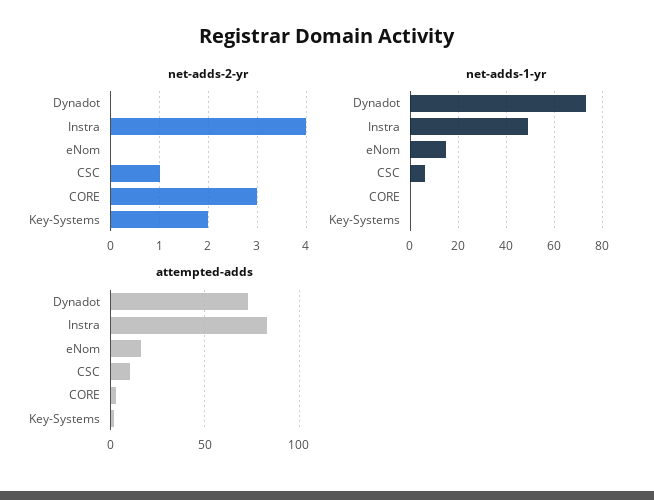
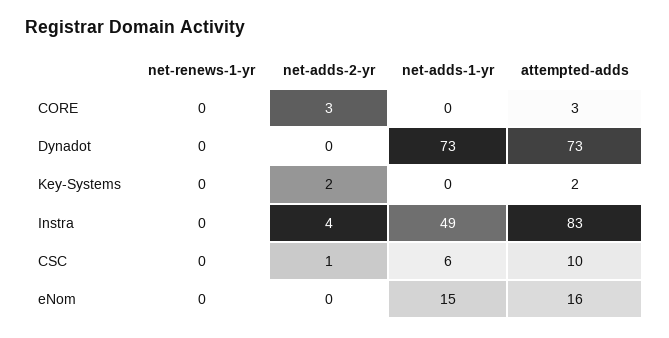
  {
    "net-adds-2-yr": {
      "Dynadot": 0,
      "Instra": 4,
      "eNom": 0,
      "CSC": 1,
      "CORE": 3,
      "Key-Systems": 2
    },
    "net-adds-1-yr": {
      "Dynadot": 73,
      "Instra": 49,
      "eNom": 15,
      "CSC": 6,
      "CORE": 0,
      "Key-Systems": 0
    },
    "attempted-adds": {
      "Dynadot": 73,
      "Instra": 83,
      "eNom": 16,
      "CSC": 10,
      "CORE": 3,
      "Key-Systems": 2
-   }
+   },
+   "net-renews-1-yr": {
+     "CORE": 0,
+     "Dynadot": 0,
+     "Key-Systems": 0,
+     "Instra": 0,
+     "CSC": 0,
+     "eNom": 0
+   }
  }

